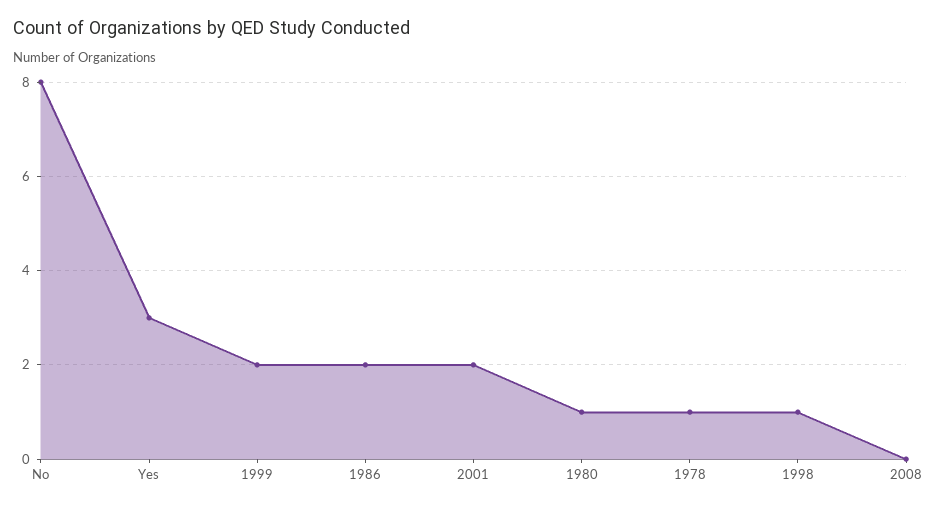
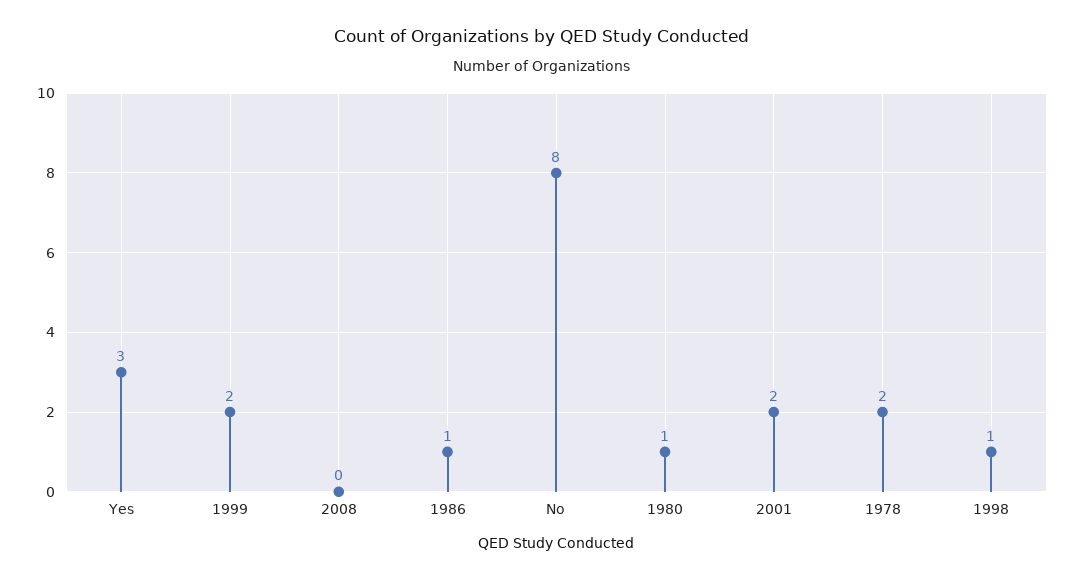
  {
    "No": 8,
    "Yes": 3,
    "1999": 2,
-   "1986": 2,
+   "1986": 1,
    "2001": 2,
    "1980": 1,
-   "1978": 1,
+   "1978": 2,
    "1998": 1,
    "2008": 0
  }

